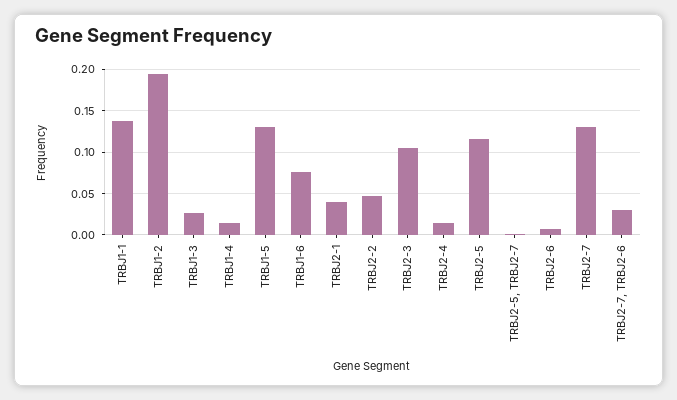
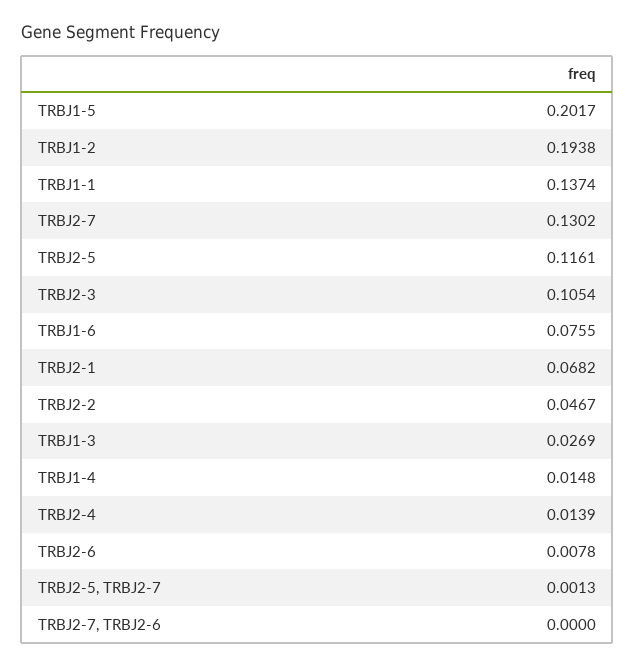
  {
    "TRBJ1-1": 0.1374,
    "TRBJ1-2": 0.1938,
    "TRBJ1-3": 0.0269,
    "TRBJ1-4": 0.0148,
-   "TRBJ1-5": 0.13,
+   "TRBJ1-5": 0.2017,
    "TRBJ1-6": 0.0755,
-   "TRBJ2-1": 0.04,
+   "TRBJ2-1": 0.0682,
    "TRBJ2-2": 0.0467,
    "TRBJ2-3": 0.1054,
    "TRBJ2-4": 0.0139,
    "TRBJ2-5": 0.1161,
    "TRBJ2-5, TRBJ2-7": 0.0013,
    "TRBJ2-6": 0.0078,
    "TRBJ2-7": 0.1302,
-   "TRBJ2-7, TRBJ2-6": 0.03
+   "TRBJ2-7, TRBJ2-6": 0
  }

